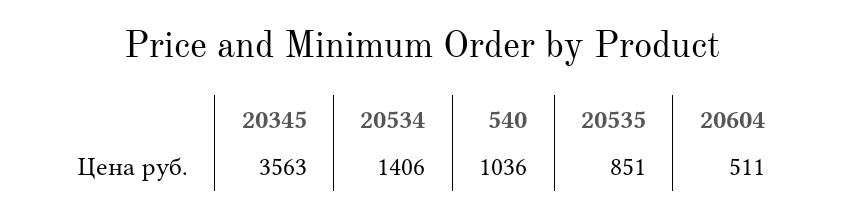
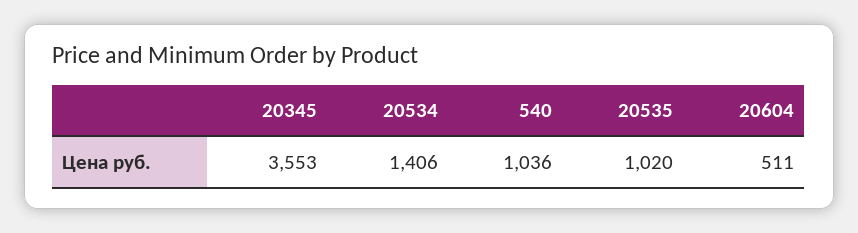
  {
-   "20345": 3563,
+   "20345": 3553,
    "20534": 1406,
    "540": 1036,
-   "20535": 851,
+   "20535": 1020,
    "20604": 511
  }

